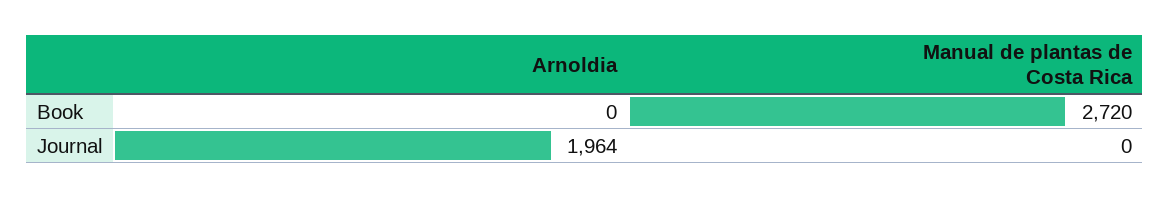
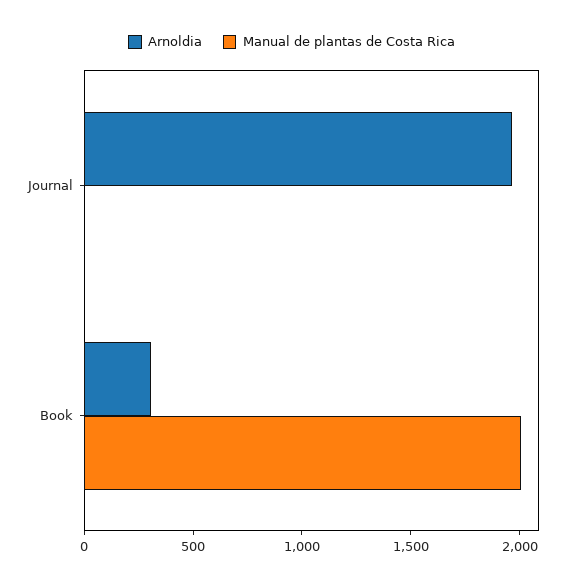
  {
    "Arnoldia": {
-     "Book": 0,
+     "Book": 300,
      "Journal": 1964
    },
    "Manual de plantas de Costa Rica": {
-     "Book": 2720,
+     "Book": 2000,
      "Journal": 0
    }
  }

